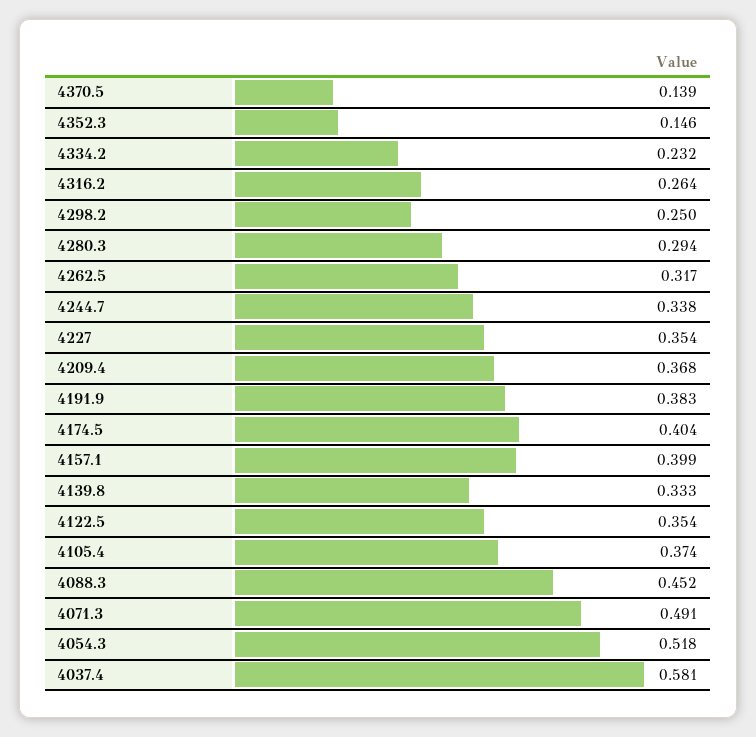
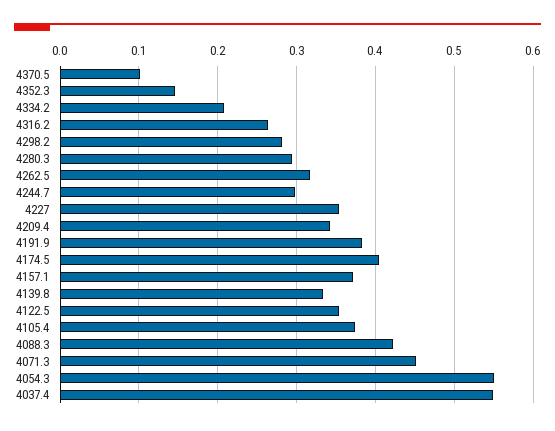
  {
-   "4370.5": 0.139,
+   "4370.5": 0.1,
    "4352.3": 0.146,
-   "4334.2": 0.232,
+   "4334.2": 0.21,
    "4316.2": 0.264,
-   "4298.2": 0.25,
+   "4298.2": 0.28,
    "4280.3": 0.294,
    "4262.5": 0.317,
-   "4244.7": 0.338,
+   "4244.7": 0.3,
    "4227": 0.354,
-   "4209.4": 0.368,
+   "4209.4": 0.34,
    "4191.9": 0.383,
    "4174.5": 0.404,
-   "4157.1": 0.399,
+   "4157.1": 0.37,
    "4139.8": 0.333,
    "4122.5": 0.354,
    "4105.4": 0.374,
-   "4088.3": 0.452,
+   "4088.3": 0.42,
-   "4071.3": 0.491,
+   "4071.3": 0.45,
-   "4054.3": 0.518,
+   "4054.3": 0.55,
-   "4037.4": 0.581
+   "4037.4": 0.55
  }

